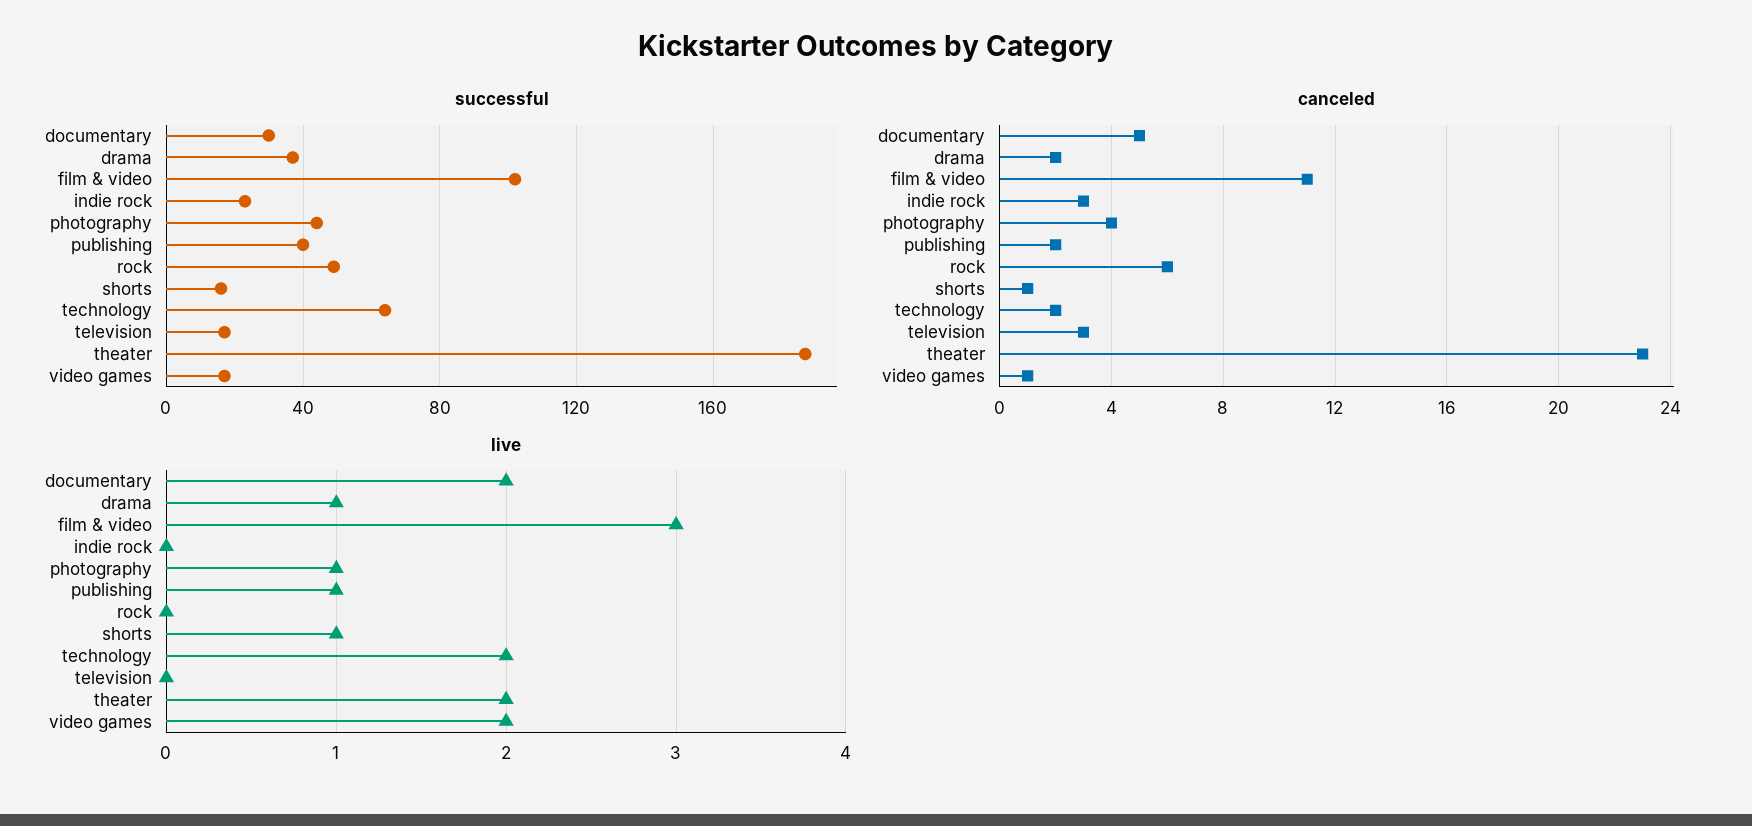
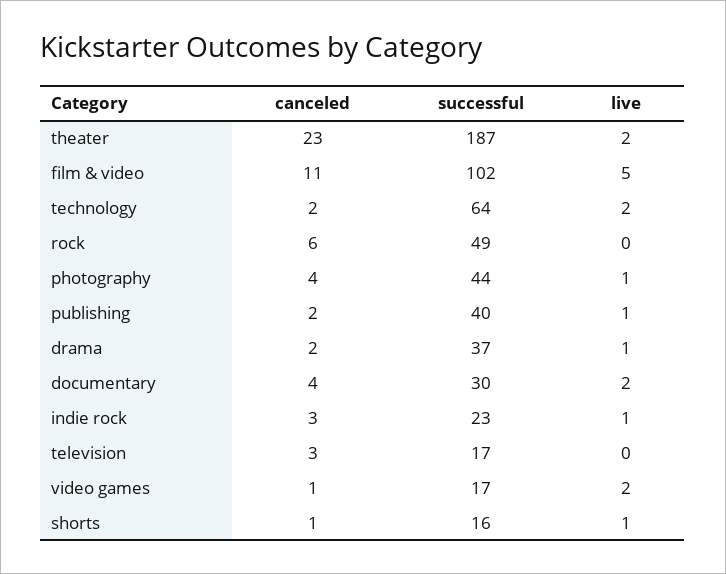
  {
    "successful": {
      "documentary": 30,
      "drama": 37,
      "film & video": 102,
      "indie rock": 23,
      "photography": 44,
      "publishing": 40,
      "rock": 49,
      "shorts": 16,
      "technology": 64,
      "television": 17,
      "theater": 187,
      "video games": 17
    },
    "canceled": {
-     "documentary": 5,
+     "documentary": 4,
      "drama": 2,
      "film & video": 11,
      "indie rock": 3,
      "photography": 4,
      "publishing": 2,
      "rock": 6,
      "shorts": 1,
      "technology": 2,
      "television": 3,
      "theater": 23,
      "video games": 1
    },
    "live": {
      "documentary": 2,
      "drama": 1,
-     "film & video": 3,
+     "film & video": 5,
-     "indie rock": 0,
+     "indie rock": 1,
      "photography": 1,
      "publishing": 1,
      "rock": 0,
      "shorts": 1,
      "technology": 2,
      "television": 0,
      "theater": 2,
      "video games": 2
    }
  }

